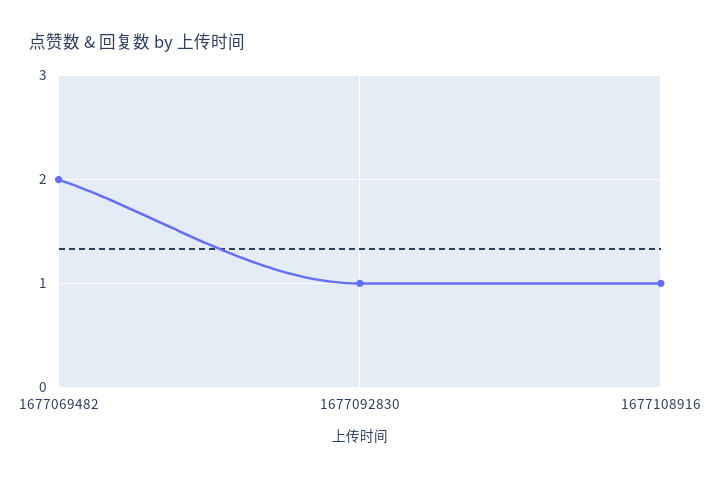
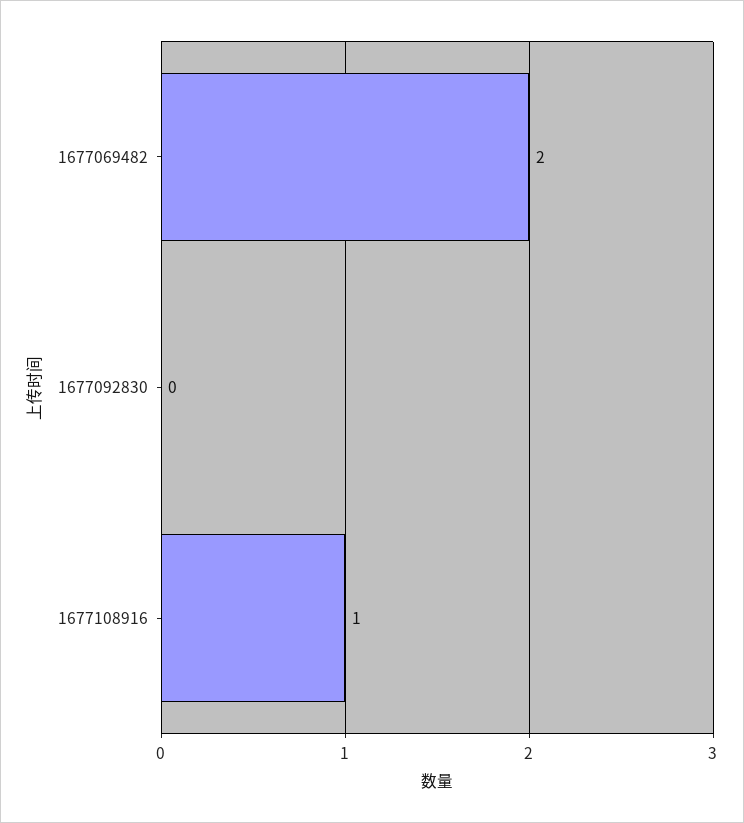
  {
    "1677069482": 2,
-   "1677092830": 1,
+   "1677092830": 0,
    "1677108916": 1
  }

